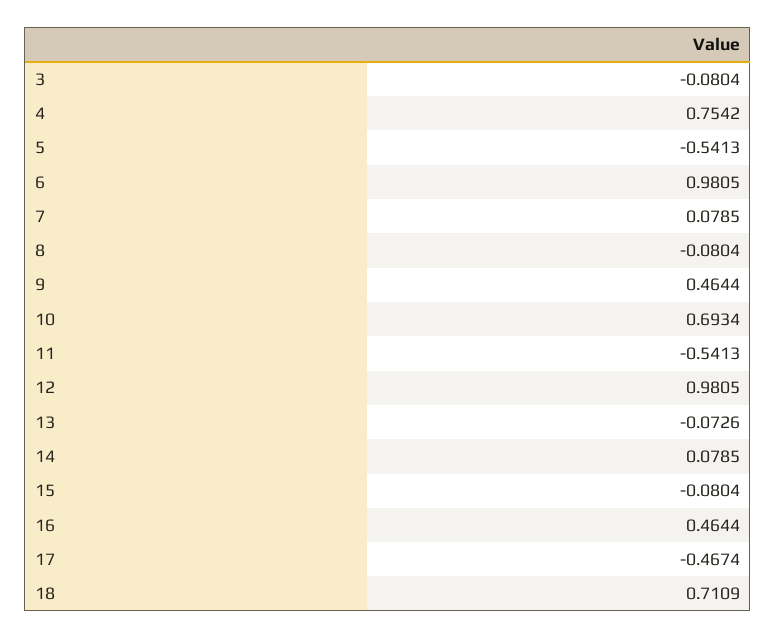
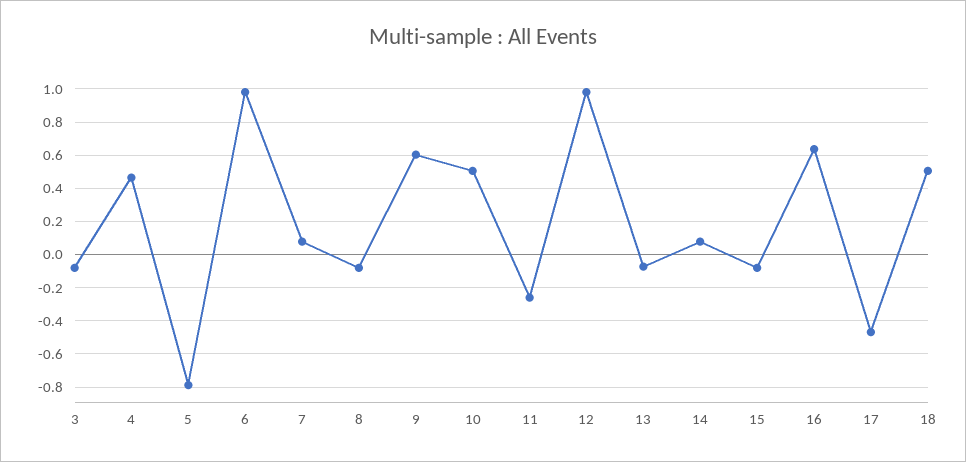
  {
    "3": -0.0804,
-   "4": 0.7542,
+   "4": 0.45,
-   "5": -0.5413,
+   "5": -0.8,
    "6": 0.9805,
    "7": 0.0785,
    "8": -0.0804,
-   "9": 0.4644,
+   "9": 0.6,
-   "10": 0.6934,
+   "10": 0.5,
-   "11": -0.5413,
+   "11": -0.25,
    "12": 0.9805,
    "13": -0.0726,
    "14": 0.0785,
    "15": -0.0804,
-   "16": 0.4644,
+   "16": 0.65,
    "17": -0.4674,
-   "18": 0.7109
+   "18": 0.5
  }

